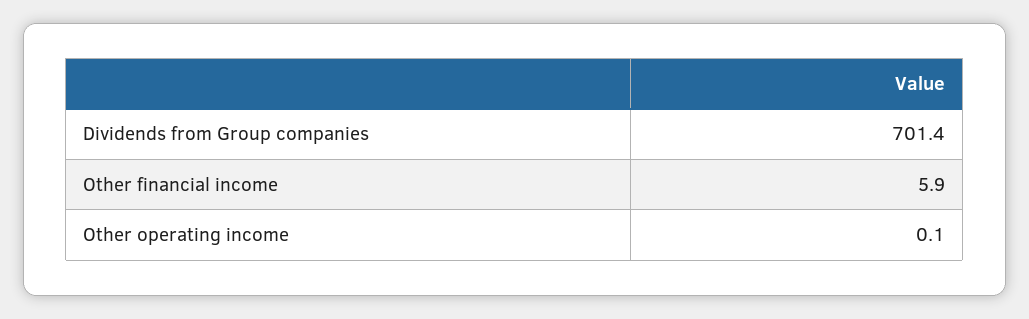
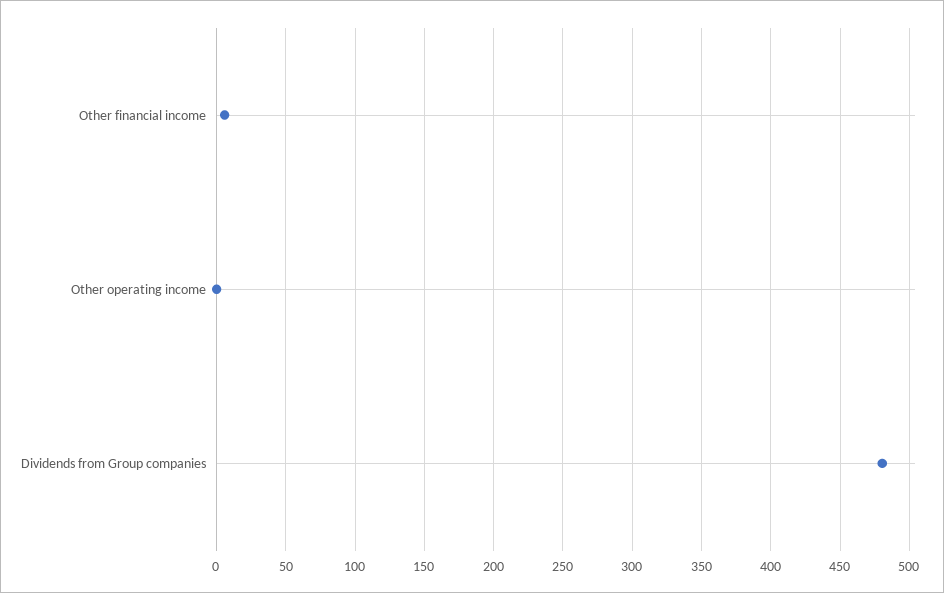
  {
-   "Dividends from Group companies": 701.4,
+   "Dividends from Group companies": 480,
    "Other financial income": 5.9,
    "Other operating income": 0.1
  }

